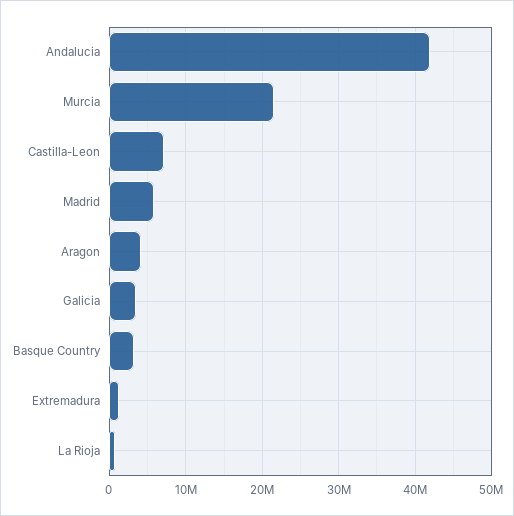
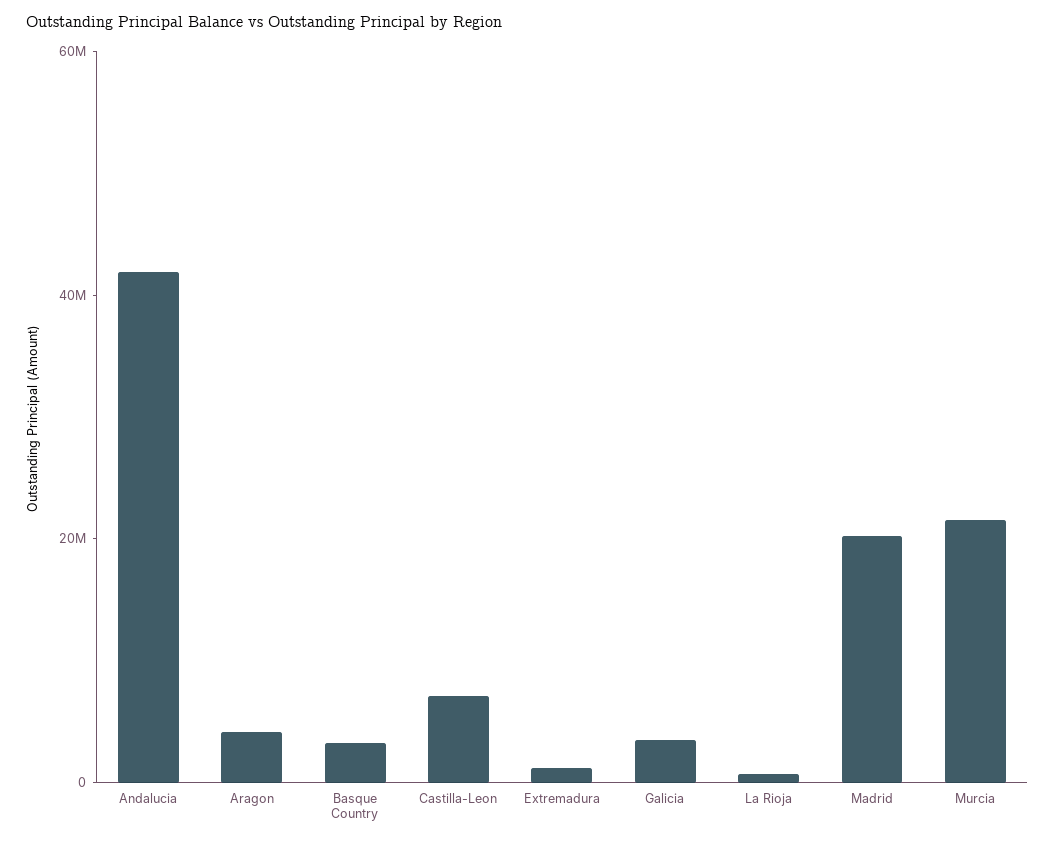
  {
    "Andalucia": 42000000,
    "Murcia": 22000000,
    "Castilla-Leon": 7000000,
-   "Madrid": 6000000,
+   "Madrid": 20000000,
    "Aragon": 4000000,
    "Galicia": 3000000,
    "Basque Country": 3000000,
    "Extremadura": 1000000,
    "La Rioja": 1000000
  }

